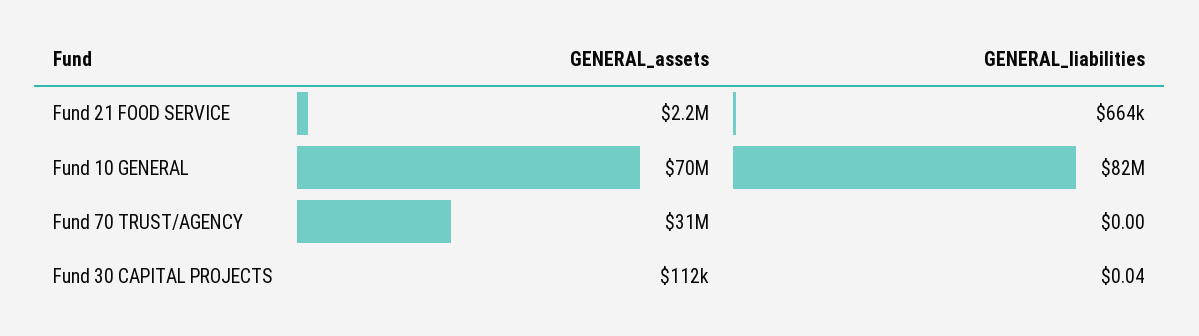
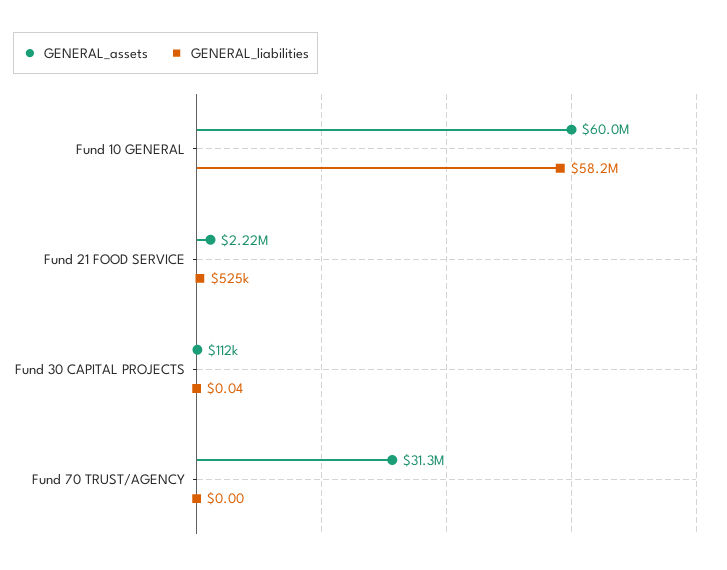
  {
    "GENERAL_assets": {
      "Fund 21 FOOD SERVICE": 2220000,
-     "Fund 10 GENERAL": 70000000,
+     "Fund 10 GENERAL": 60000000,
      "Fund 70 TRUST/AGENCY": 31300000,
      "Fund 30 CAPITAL PROJECTS": 112000
    },
    "GENERAL_liabilities": {
-     "Fund 21 FOOD SERVICE": 664000,
+     "Fund 21 FOOD SERVICE": 525000,
-     "Fund 10 GENERAL": 82000000,
+     "Fund 10 GENERAL": 58200000,
      "Fund 70 TRUST/AGENCY": 0,
      "Fund 30 CAPITAL PROJECTS": 0.04
    }
  }

